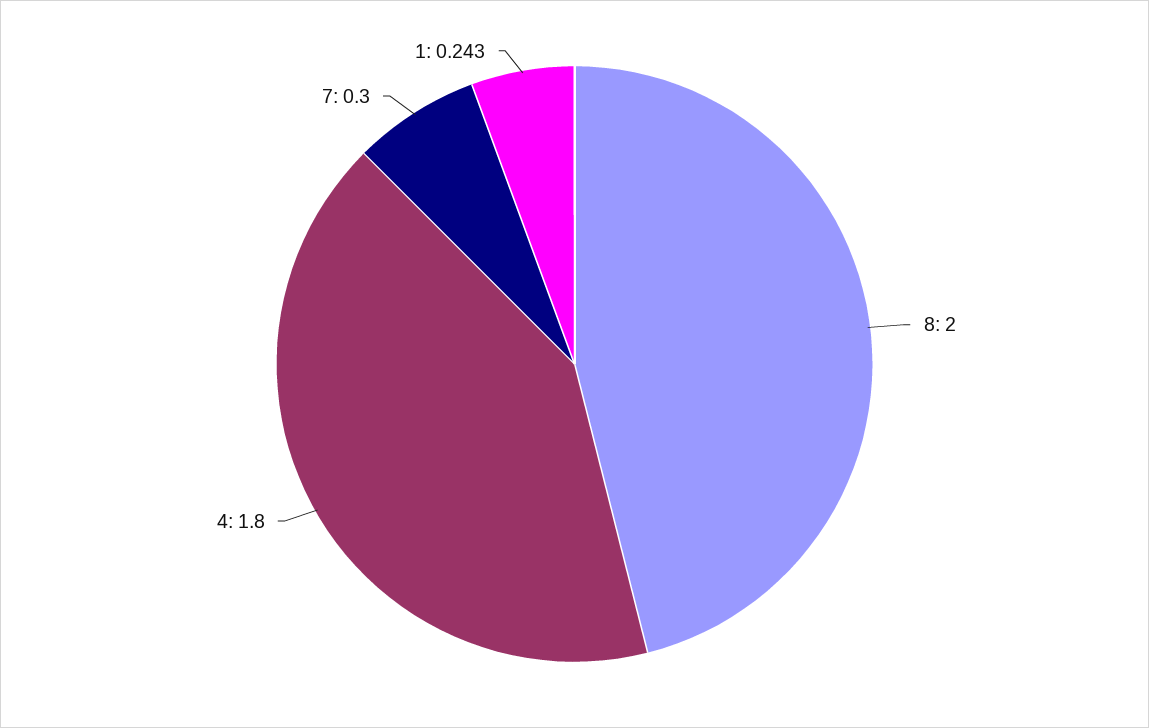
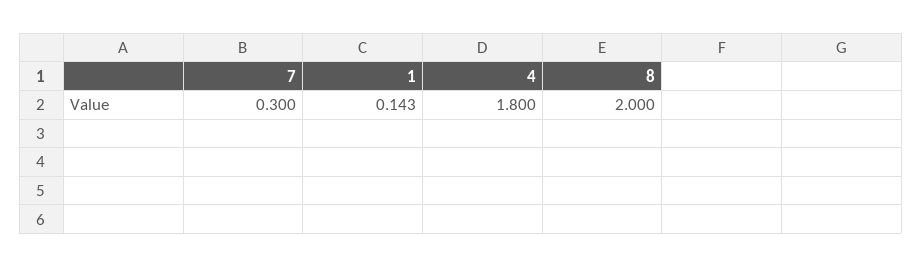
  {
    "8": 2,
    "4": 1.8,
    "7": 0.3,
-   "1": 0.243
+   "1": 0.143
  }

